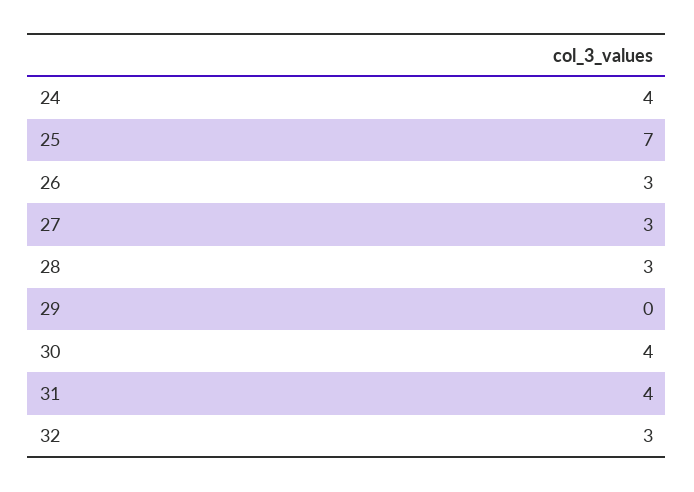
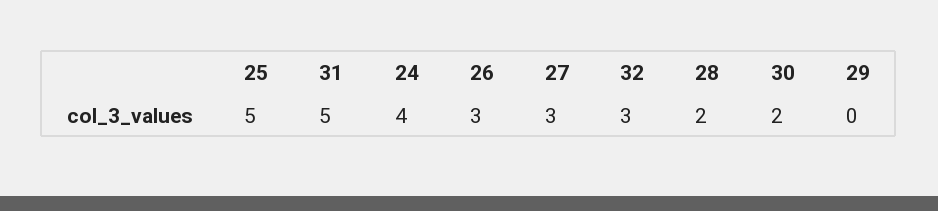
  {
    "24": 4,
-   "25": 7,
+   "25": 5,
    "26": 3,
    "27": 3,
-   "28": 3,
+   "28": 2,
    "29": 0,
-   "30": 4,
+   "30": 2,
-   "31": 4,
+   "31": 5,
    "32": 3
  }

